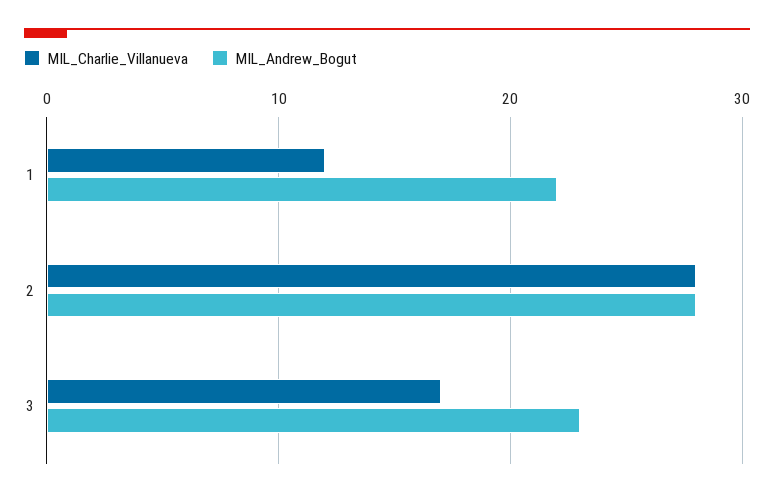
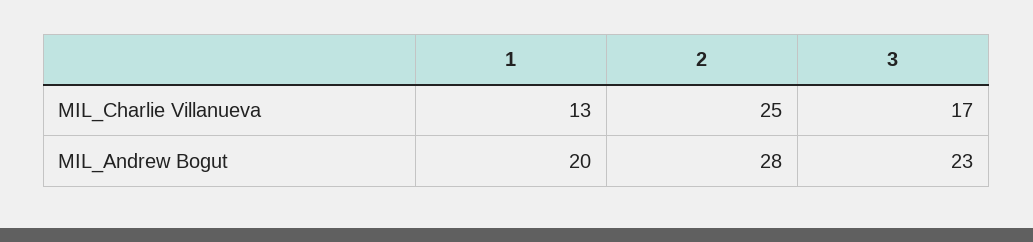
  {
    "MIL_Charlie_Villanueva": {
-     "1": 12,
+     "1": 13,
-     "2": 28,
+     "2": 25,
      "3": 17
    },
    "MIL_Andrew_Bogut": {
-     "1": 22,
+     "1": 20,
      "2": 28,
      "3": 23
    }
  }

